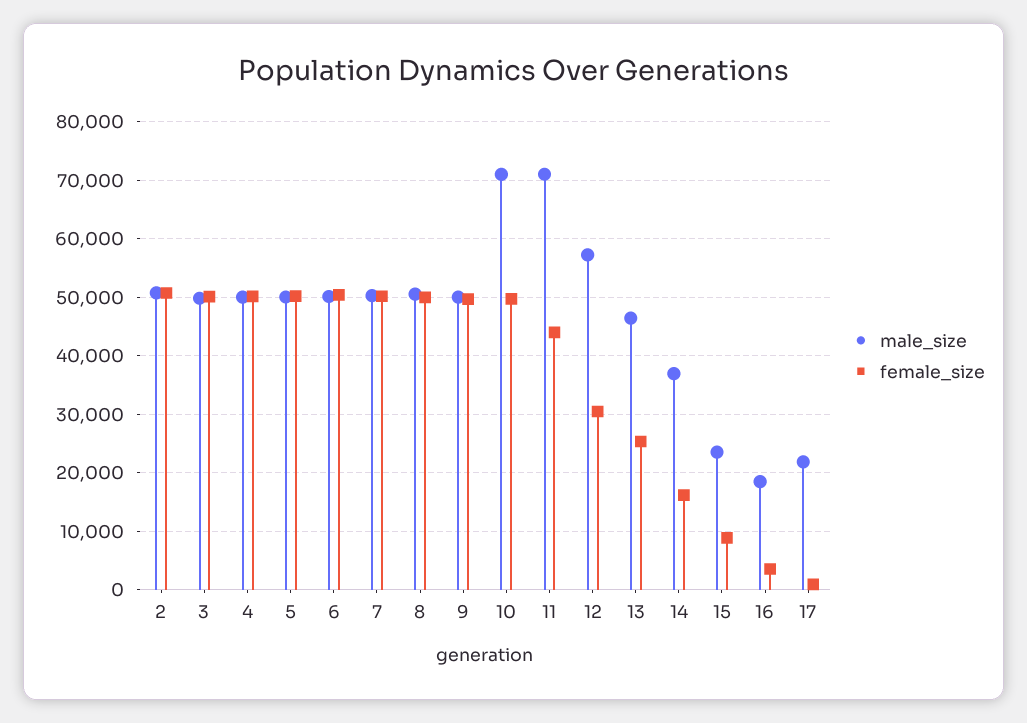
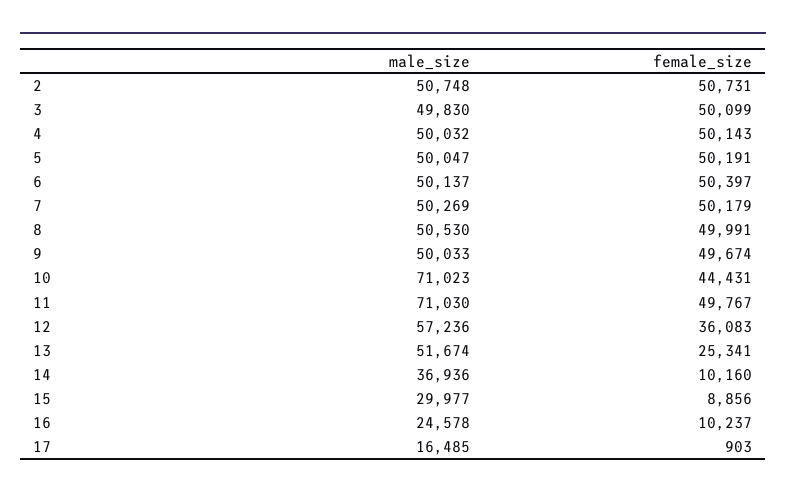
  {
    "male_size": {
      "2": 50748,
      "3": 49830,
      "4": 50032,
      "5": 50047,
      "6": 50137,
      "7": 50269,
      "8": 50530,
      "9": 50033,
      "10": 71023,
      "11": 71030,
      "12": 57236,
-     "13": 46000,
+     "13": 51674,
      "14": 36936,
-     "15": 24000,
+     "15": 29977,
-     "16": 18000,
+     "16": 24578,
-     "17": 22000
+     "17": 16485
    },
    "female_size": {
      "2": 50731,
      "3": 50099,
      "4": 50143,
      "5": 50191,
      "6": 50397,
      "7": 50179,
      "8": 49991,
      "9": 49674,
-     "10": 50000,
+     "10": 44431,
-     "11": 44000,
+     "11": 49767,
-     "12": 30000,
+     "12": 36083,
      "13": 25341,
-     "14": 16000,
+     "14": 10160,
      "15": 8856,
-     "16": 4000,
+     "16": 10237,
      "17": 903
    }
  }

